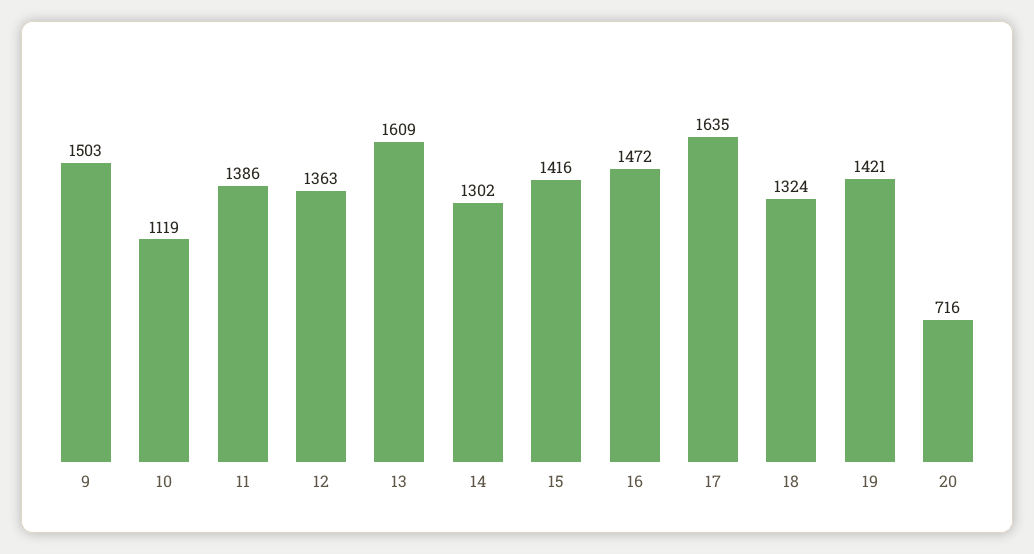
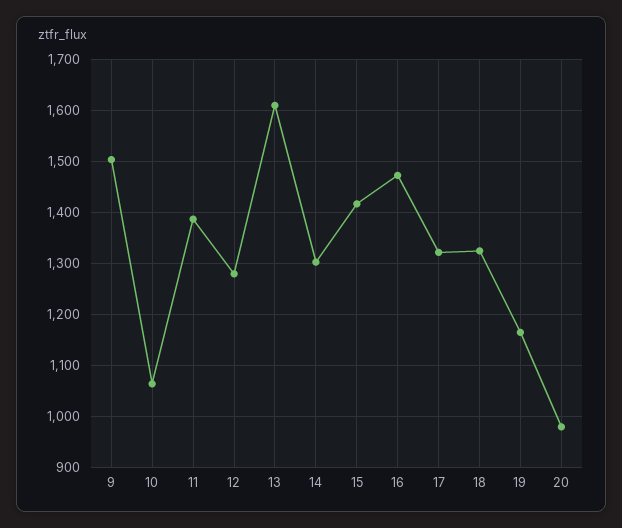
  {
    "9": 1503,
-   "10": 1119,
+   "10": 1060,
    "11": 1386,
-   "12": 1363,
+   "12": 1280,
    "13": 1609,
    "14": 1302,
    "15": 1416,
    "16": 1472,
-   "17": 1635,
+   "17": 1320,
    "18": 1324,
-   "19": 1421,
+   "19": 1160,
-   "20": 716
+   "20": 980
  }

